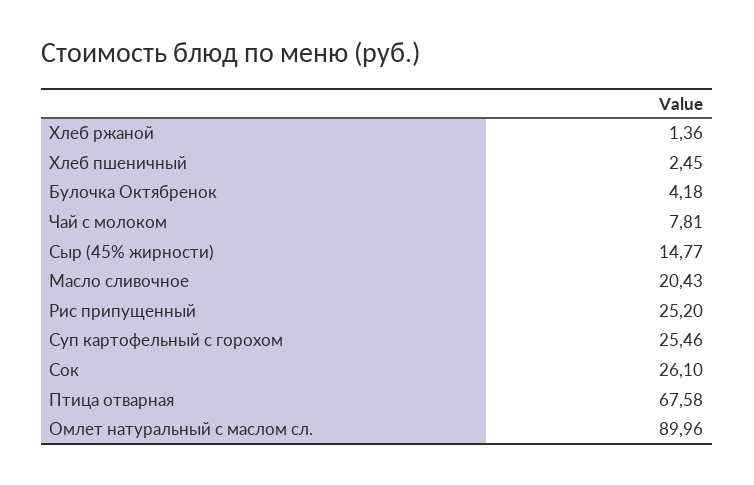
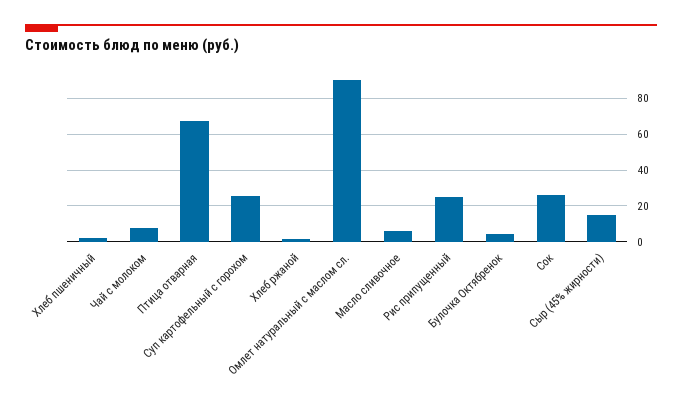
  {
    "Хлеб ржаной": 1.36,
    "Хлеб пшеничный": 2.45,
    "Булочка Октябренок": 4.18,
    "Чай с молоком": 7.81,
    "Сыр (45% жирности)": 14.77,
-   "Масло сливочное": 20.43,
+   "Масло сливочное": 5,
    "Рис припущенный": 25.2,
    "Суп картофельный с горохом": 25.46,
    "Сок": 26.1,
    "Птица отварная": 67.58,
    "Омлет натуральный с маслом сл.": 89.96
  }

